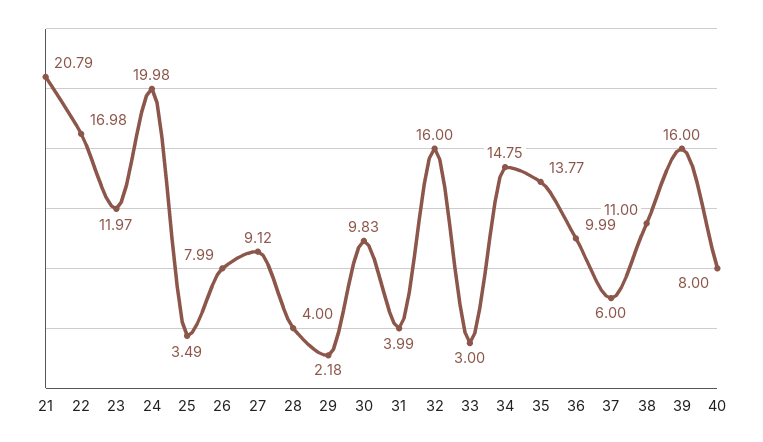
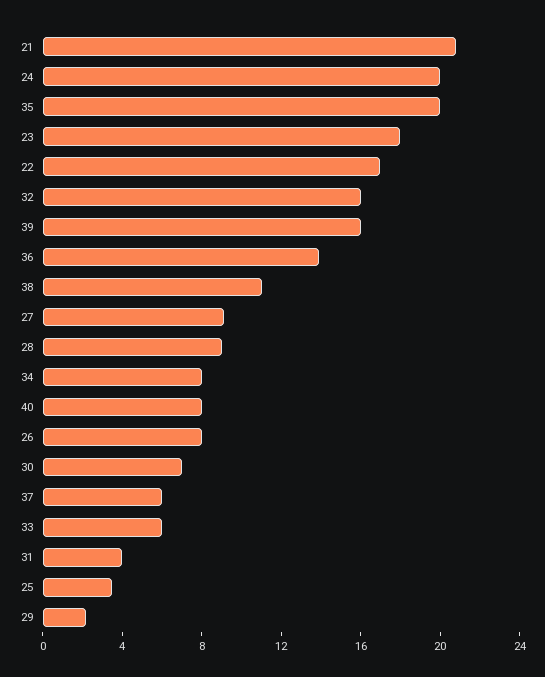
  {
    "21": 20.79,
    "22": 16.98,
-   "23": 11.97,
+   "23": 18,
    "24": 19.98,
    "25": 3.49,
    "26": 7.99,
    "27": 9.12,
-   "28": 4,
+   "28": 9,
    "29": 2.18,
-   "30": 9.83,
+   "30": 7,
    "31": 3.99,
    "32": 16,
-   "33": 3,
+   "33": 6,
-   "34": 14.75,
+   "34": 8,
-   "35": 13.77,
+   "35": 20,
-   "36": 9.99,
+   "36": 14,
    "37": 6,
    "38": 11,
    "39": 16,
    "40": 8
  }

